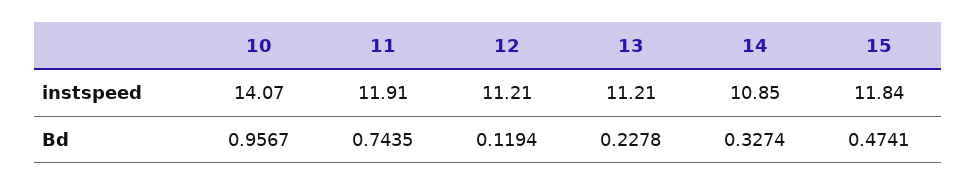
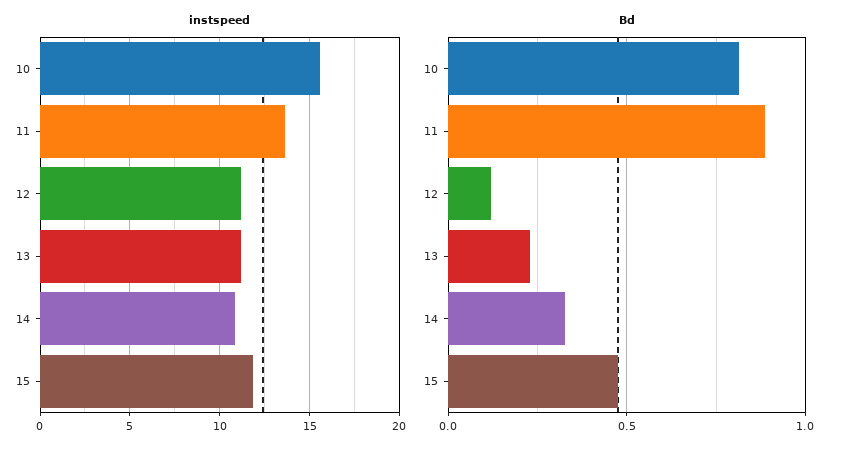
  {
    "instspeed": {
-     "10": 14.07,
+     "10": 15.5,
-     "11": 11.91,
+     "11": 13.5,
      "12": 11.21,
      "13": 11.21,
      "14": 10.85,
      "15": 11.84
    },
    "Bd": {
-     "10": 0.9567,
+     "10": 0.8,
-     "11": 0.7435,
+     "11": 0.9,
      "12": 0.1194,
      "13": 0.2278,
      "14": 0.3274,
      "15": 0.4741
    }
  }

